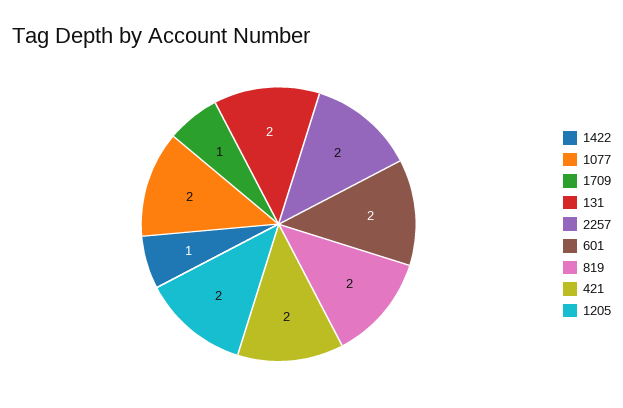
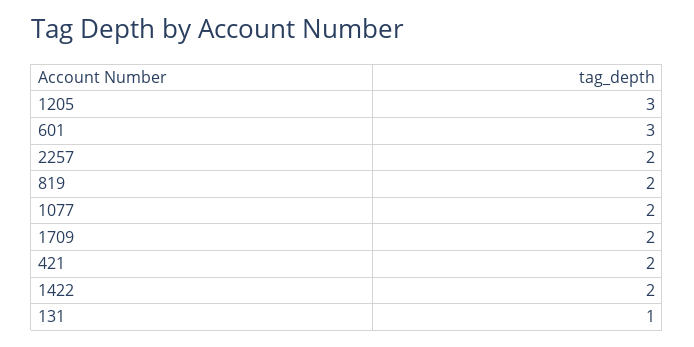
  {
-   "1422": 1,
+   "1422": 2,
    "1077": 2,
-   "1709": 1,
+   "1709": 2,
-   "131": 2,
+   "131": 1,
    "2257": 2,
-   "601": 2,
+   "601": 3,
    "819": 2,
    "421": 2,
-   "1205": 2
+   "1205": 3
  }

